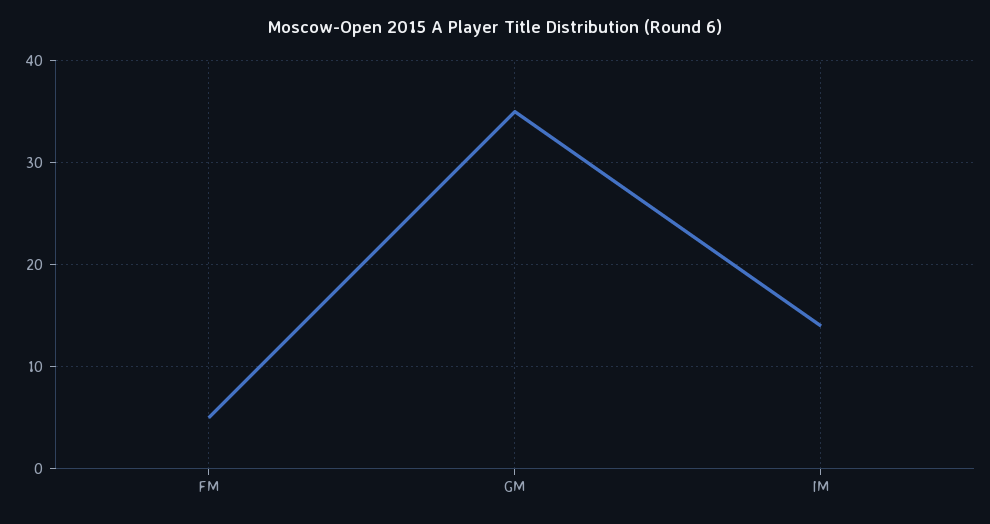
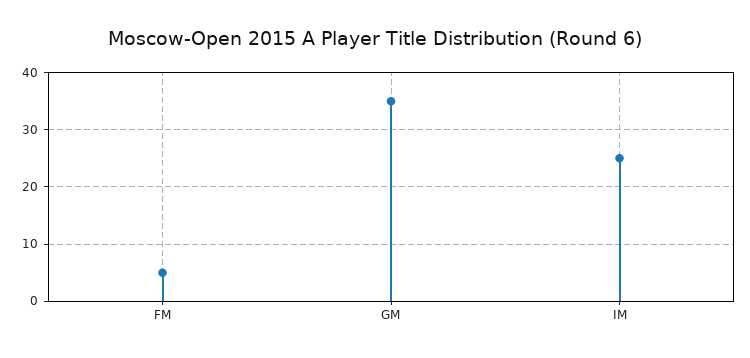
  {
    "FM": 5,
    "GM": 35,
-   "IM": 14
+   "IM": 25
  }

